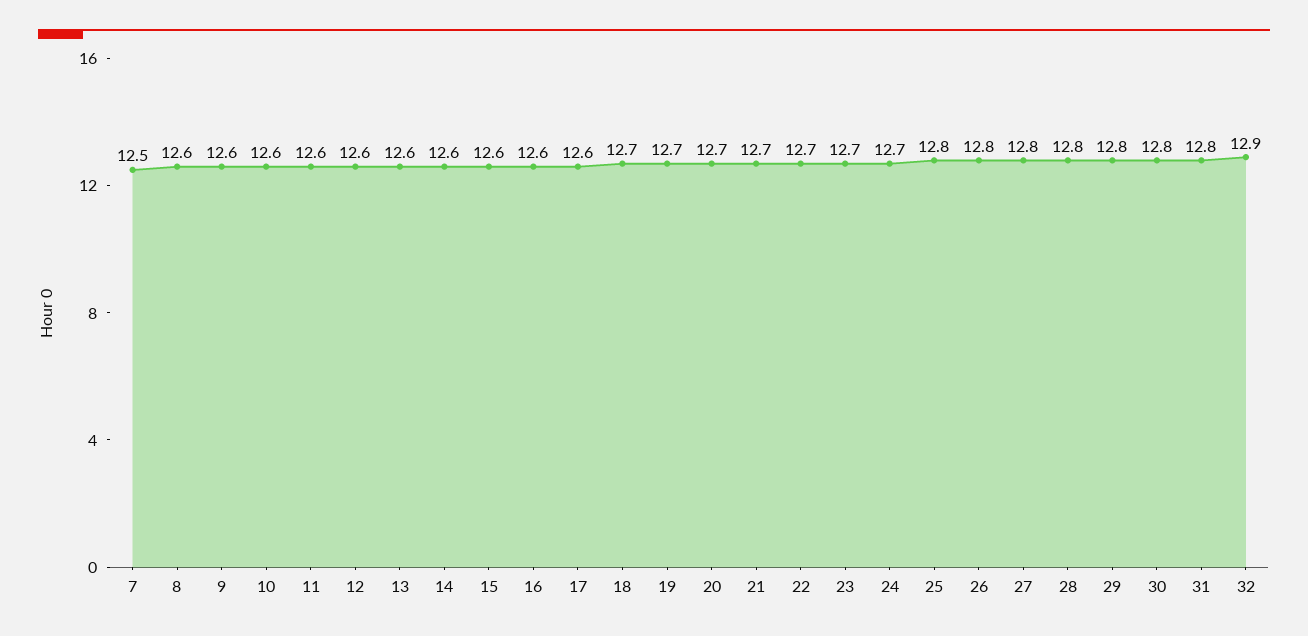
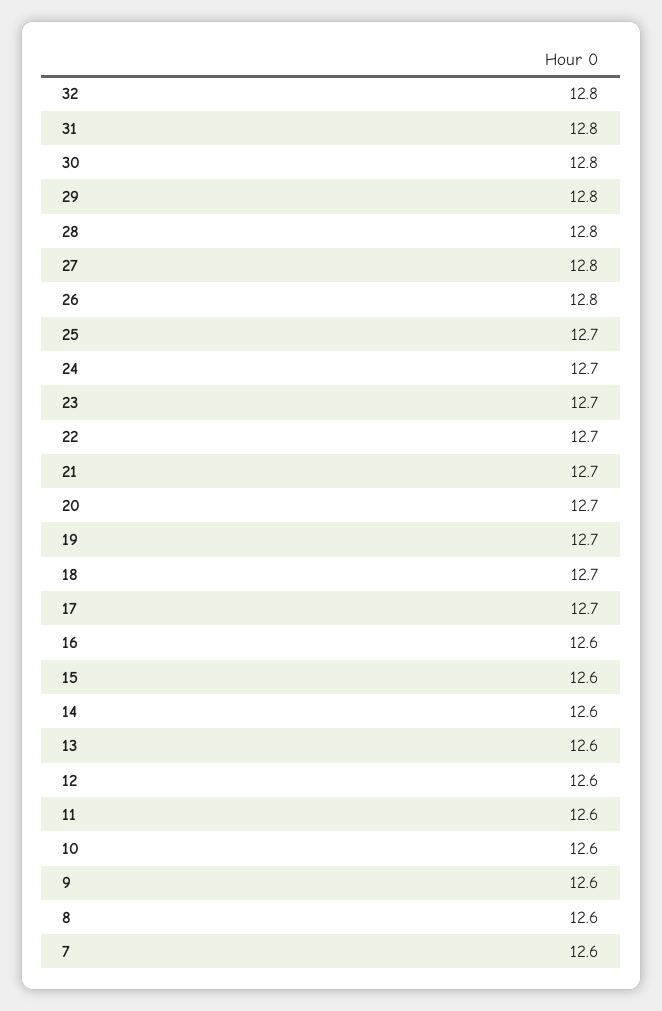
  {
-   "7": 12.5,
+   "7": 12.6,
    "8": 12.6,
    "9": 12.6,
    "10": 12.6,
    "11": 12.6,
    "12": 12.6,
    "13": 12.6,
    "14": 12.6,
    "15": 12.6,
    "16": 12.6,
-   "17": 12.6,
+   "17": 12.7,
    "18": 12.7,
    "19": 12.7,
    "20": 12.7,
    "21": 12.7,
    "22": 12.7,
    "23": 12.7,
    "24": 12.7,
-   "25": 12.8,
+   "25": 12.7,
    "26": 12.8,
    "27": 12.8,
    "28": 12.8,
    "29": 12.8,
    "30": 12.8,
    "31": 12.8,
-   "32": 12.9
+   "32": 12.8
  }

